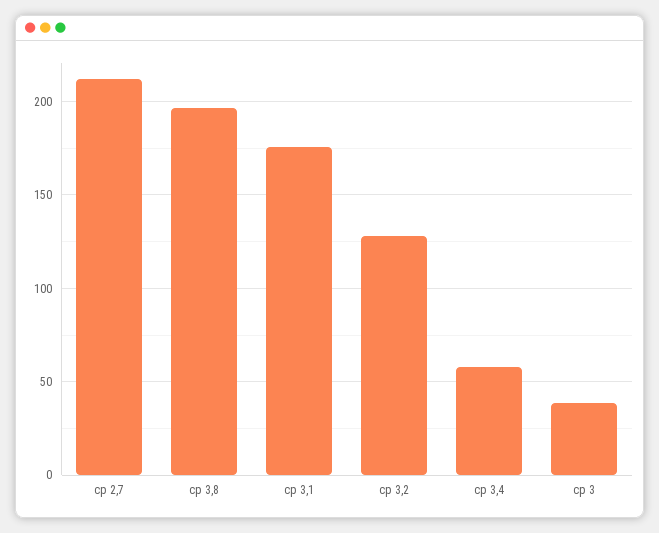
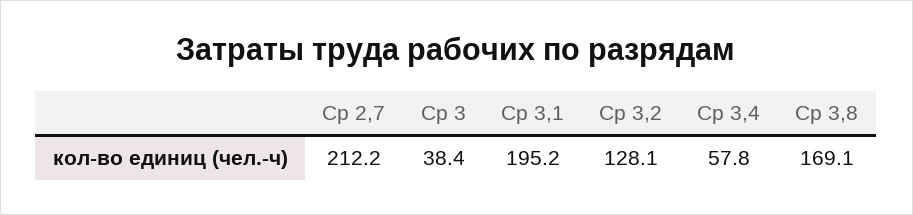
  {
    "ср 2,7": 212.2,
-   "ср 3,8": 195,
+   "ср 3,8": 169.1,
-   "ср 3,1": 175,
+   "ср 3,1": 195.2,
    "ср 3,2": 128.1,
    "ср 3,4": 57.8,
    "ср 3": 38.4
  }

